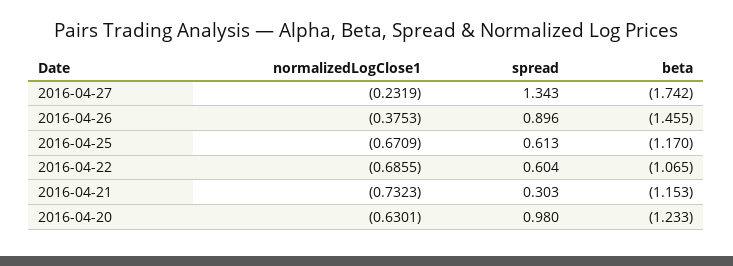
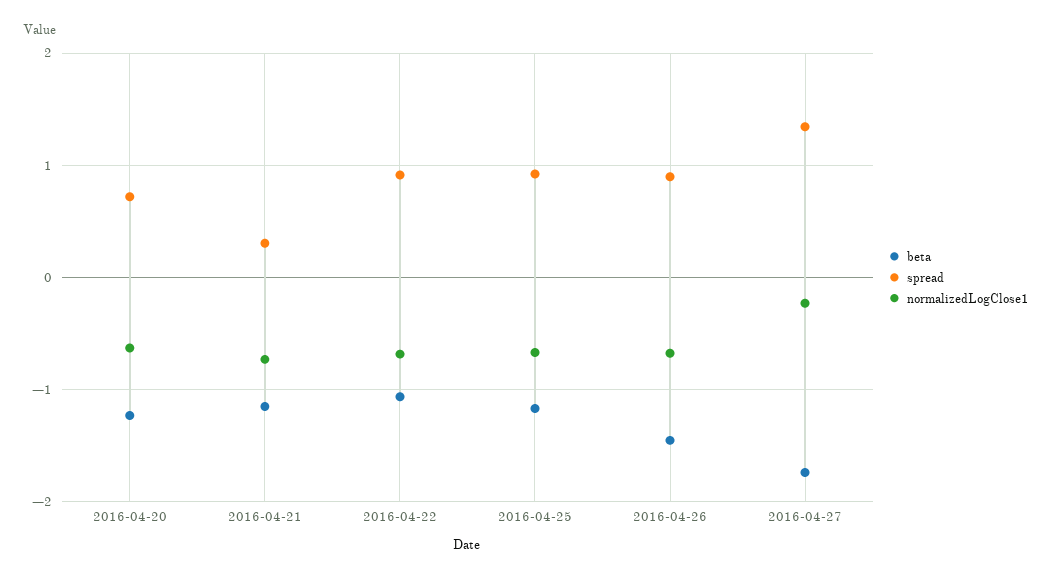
  {
    "normalizedLogClose1": {
      "2016-04-27": -0.2319,
-     "2016-04-26": -0.3753,
+     "2016-04-26": -0.7,
      "2016-04-25": -0.6709,
      "2016-04-22": -0.6855,
      "2016-04-21": -0.7323,
      "2016-04-20": -0.6301
    },
    "spread": {
      "2016-04-27": 1.343,
      "2016-04-26": 0.896,
-     "2016-04-25": 0.613,
+     "2016-04-25": 0.9,
-     "2016-04-22": 0.604,
+     "2016-04-22": 0.9,
      "2016-04-21": 0.303,
-     "2016-04-20": 0.98
+     "2016-04-20": 0.7
    },
    "beta": {
      "2016-04-27": -1.742,
      "2016-04-26": -1.455,
      "2016-04-25": -1.17,
      "2016-04-22": -1.065,
      "2016-04-21": -1.153,
      "2016-04-20": -1.233
    }
  }

